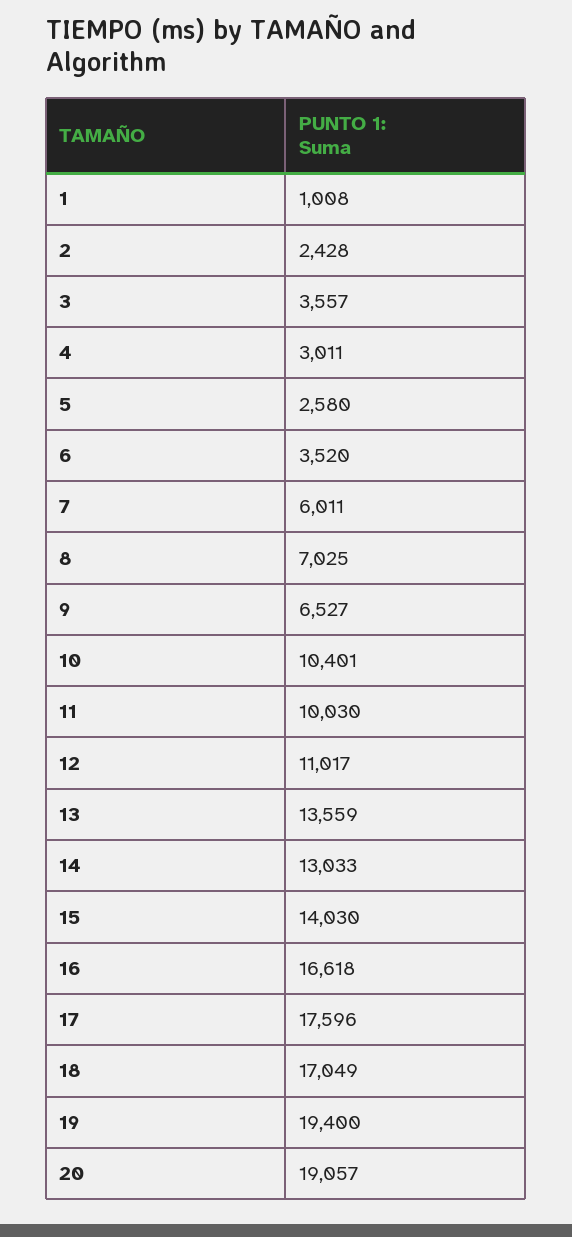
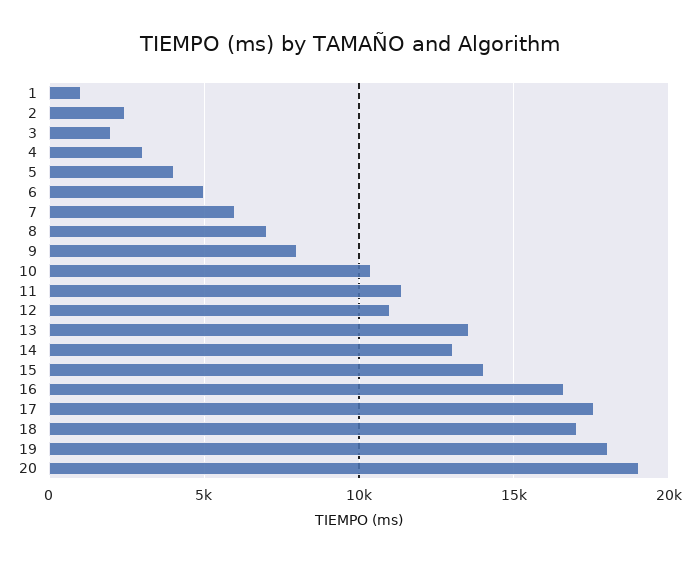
  {
    "1": 1008,
    "2": 2428,
-   "3": 3557,
+   "3": 2000,
    "4": 3011,
-   "5": 2580,
+   "5": 4000,
-   "6": 3520,
+   "6": 5000,
    "7": 6011,
    "8": 7025,
-   "9": 6527,
+   "9": 8000,
    "10": 10401,
-   "11": 10030,
+   "11": 11500,
    "12": 11017,
    "13": 13559,
    "14": 13033,
    "15": 14030,
    "16": 16618,
    "17": 17596,
    "18": 17049,
-   "19": 19400,
+   "19": 18000,
    "20": 19057
  }

